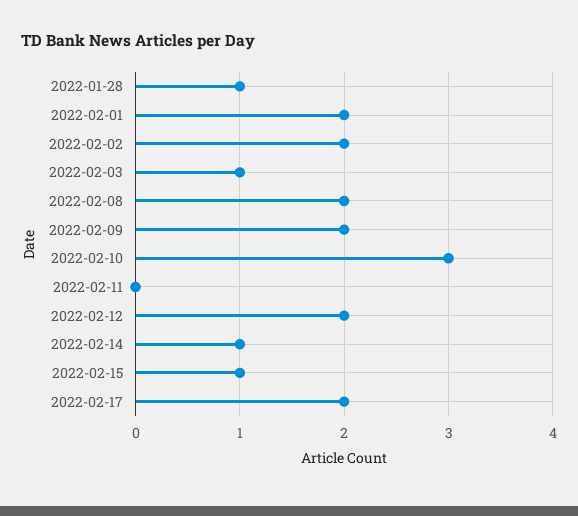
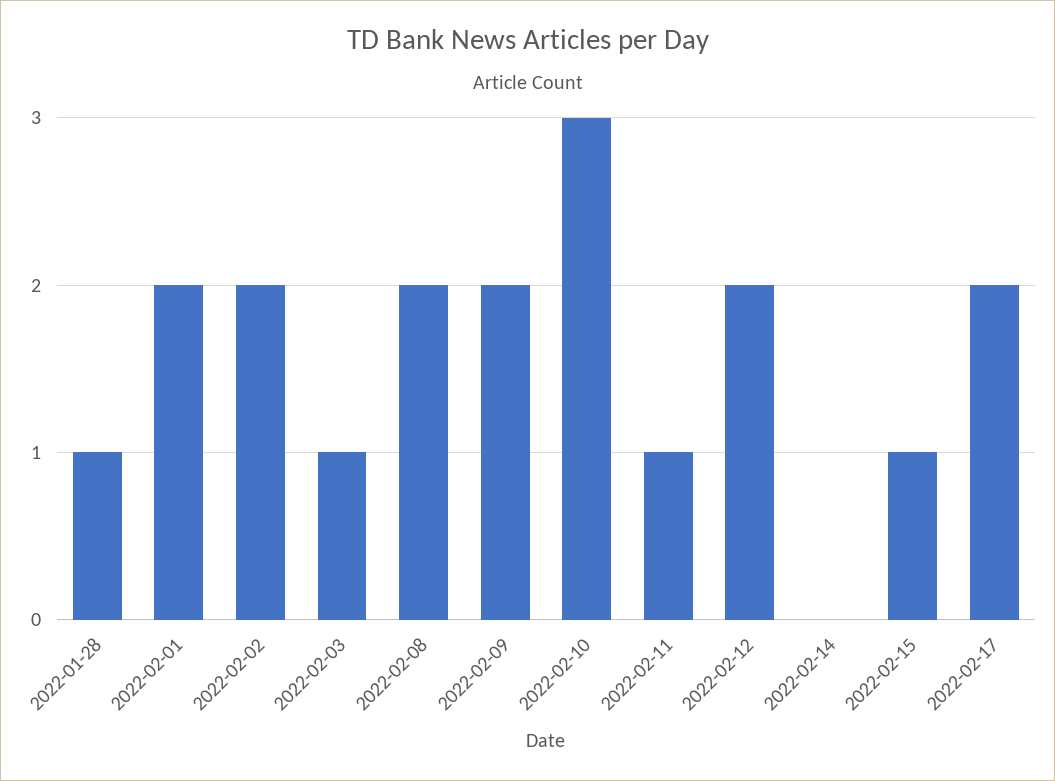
  {
    "2022-01-28": 1,
    "2022-02-01": 2,
    "2022-02-02": 2,
    "2022-02-03": 1,
    "2022-02-08": 2,
    "2022-02-09": 2,
    "2022-02-10": 3,
-   "2022-02-11": 0,
+   "2022-02-11": 1,
    "2022-02-12": 2,
-   "2022-02-14": 1,
+   "2022-02-14": 0,
    "2022-02-15": 1,
    "2022-02-17": 2
  }

